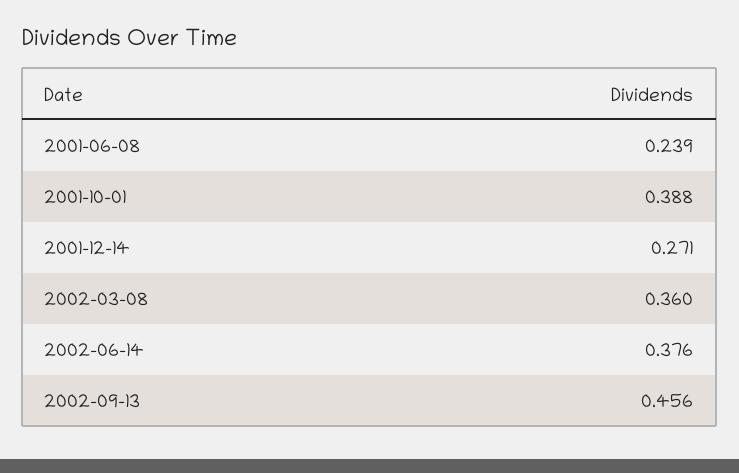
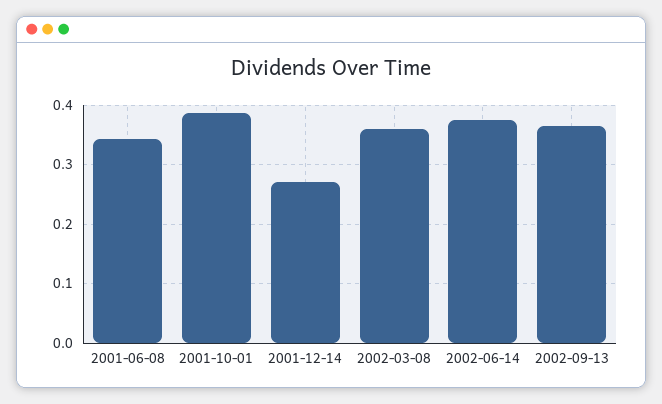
  {
-   "2001-06-08": 0.239,
+   "2001-06-08": 0.34,
    "2001-10-01": 0.388,
    "2001-12-14": 0.271,
    "2002-03-08": 0.36,
    "2002-06-14": 0.376,
-   "2002-09-13": 0.456
+   "2002-09-13": 0.36
  }

